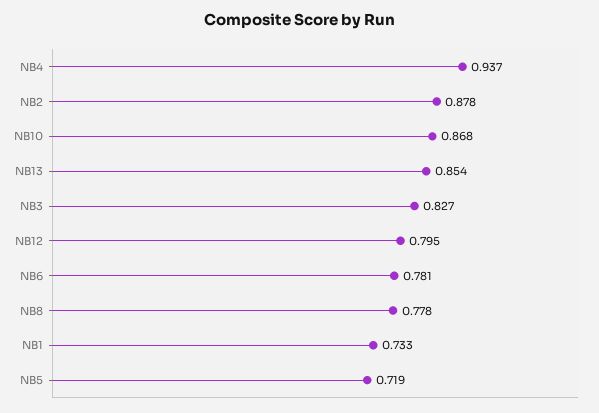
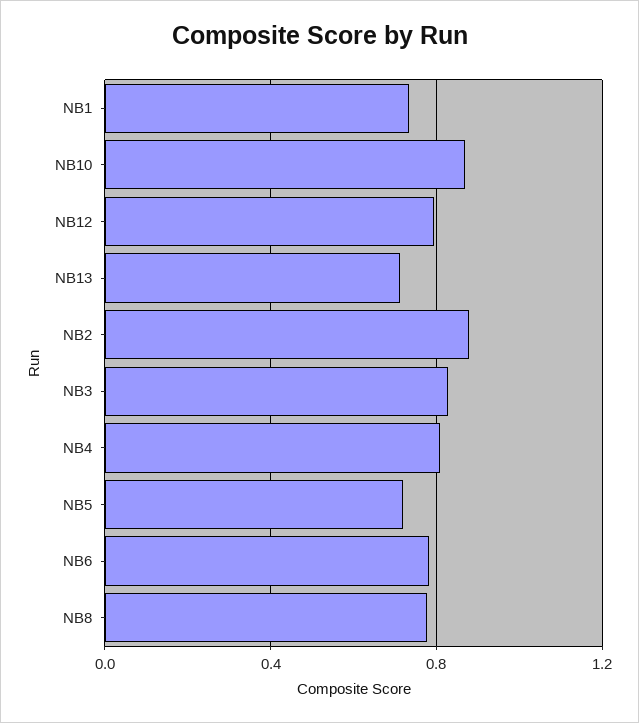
  {
-   "NB4": 0.937,
+   "NB4": 0.8,
    "NB2": 0.878,
    "NB10": 0.868,
-   "NB13": 0.854,
+   "NB13": 0.7,
    "NB3": 0.827,
    "NB12": 0.795,
    "NB6": 0.781,
    "NB8": 0.778,
    "NB1": 0.733,
    "NB5": 0.719
  }

